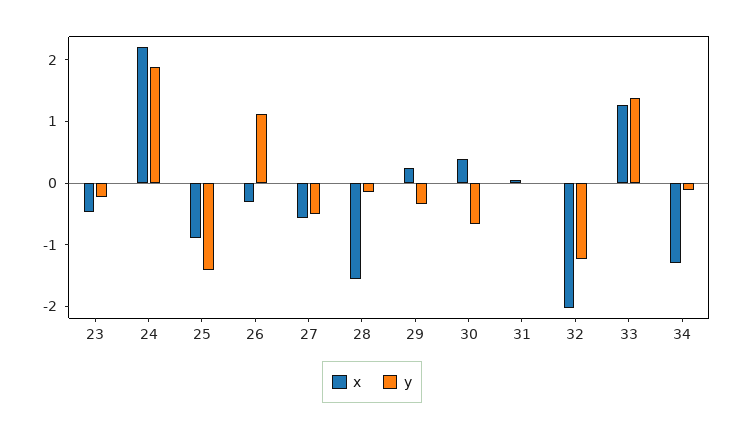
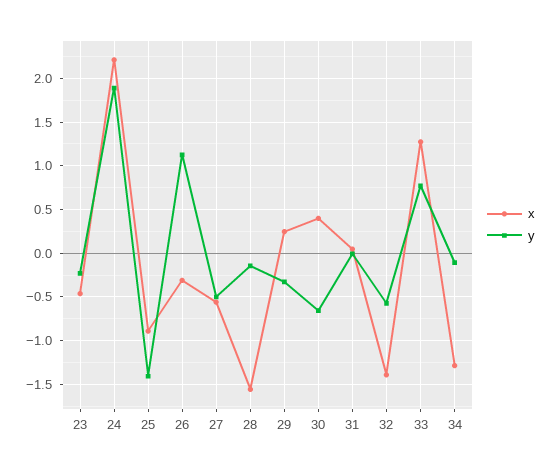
  {
    "x": {
      "23": -0.5,
      "24": 2.2,
      "25": -0.9,
      "26": -0.3,
      "27": -0.6,
      "28": -1.6,
      "29": 0.2,
      "30": 0.4,
      "31": 0,
-     "32": -2,
+     "32": -1.4,
      "33": 1.3,
      "34": -1.3
    },
    "y": {
      "23": -0.2,
      "24": 1.9,
      "25": -1.4,
      "26": 1.1,
      "27": -0.5,
      "28": -0.1,
      "29": -0.3,
      "30": -0.7,
      "31": 0,
-     "32": -1.2,
+     "32": -0.6,
-     "33": 1.4,
+     "33": 0.8,
      "34": -0.1
    }
  }

